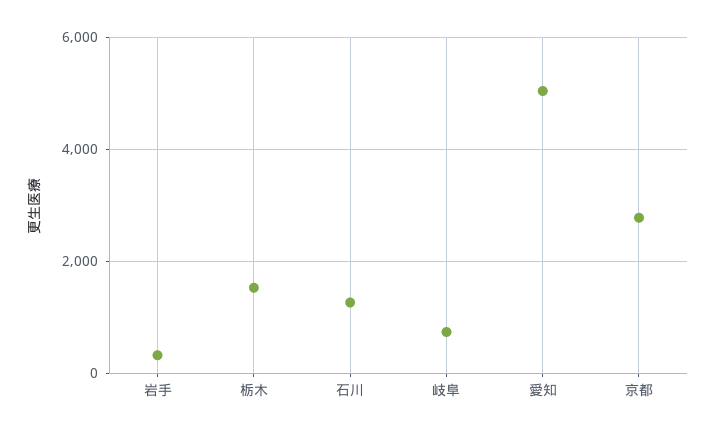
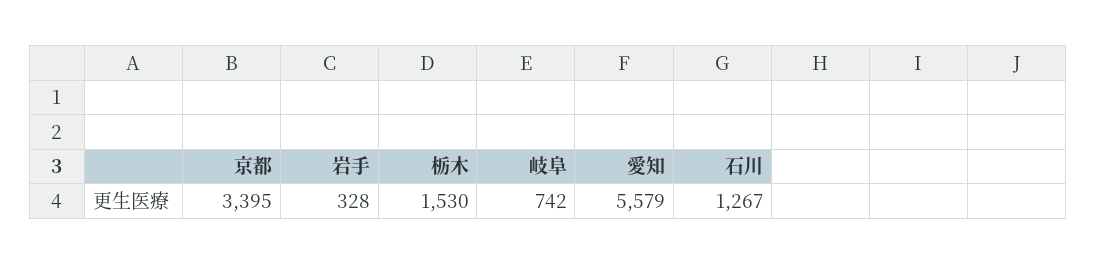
  {
    "岩手": 328,
    "栃木": 1530,
    "石川": 1267,
    "岐阜": 742,
-   "愛知": 5000,
+   "愛知": 5579,
-   "京都": 2800
+   "京都": 3395
  }

